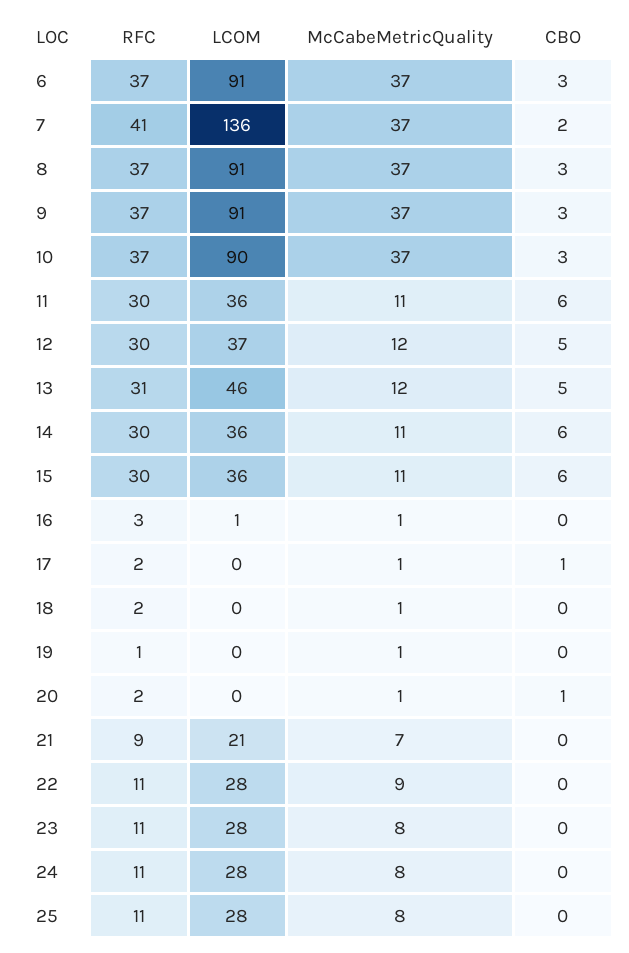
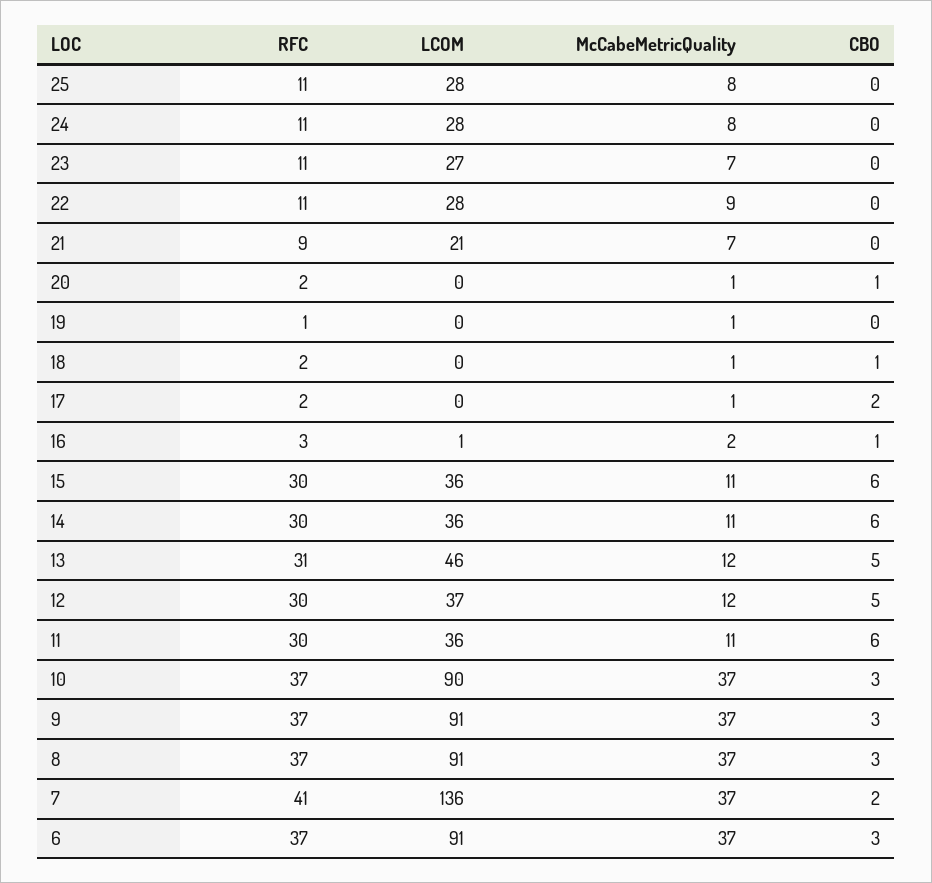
  {
    "RFC": {
      "6": 37,
      "7": 41,
      "8": 37,
      "9": 37,
      "10": 37,
      "11": 30,
      "12": 30,
      "13": 31,
      "14": 30,
      "15": 30,
      "16": 3,
      "17": 2,
      "18": 2,
      "19": 1,
      "20": 2,
      "21": 9,
      "22": 11,
      "23": 11,
      "24": 11,
      "25": 11
    },
    "LCOM": {
      "6": 91,
      "7": 136,
      "8": 91,
      "9": 91,
      "10": 90,
      "11": 36,
      "12": 37,
      "13": 46,
      "14": 36,
      "15": 36,
      "16": 1,
      "17": 0,
      "18": 0,
      "19": 0,
      "20": 0,
      "21": 21,
      "22": 28,
-     "23": 28,
+     "23": 27,
      "24": 28,
      "25": 28
    },
    "McCabeMetricQuality": {
      "6": 37,
      "7": 37,
      "8": 37,
      "9": 37,
      "10": 37,
      "11": 11,
      "12": 12,
      "13": 12,
      "14": 11,
      "15": 11,
-     "16": 1,
+     "16": 2,
      "17": 1,
      "18": 1,
      "19": 1,
      "20": 1,
      "21": 7,
      "22": 9,
-     "23": 8,
+     "23": 7,
      "24": 8,
      "25": 8
    },
    "CBO": {
      "6": 3,
      "7": 2,
      "8": 3,
      "9": 3,
      "10": 3,
      "11": 6,
      "12": 5,
      "13": 5,
      "14": 6,
      "15": 6,
-     "16": 0,
+     "16": 1,
-     "17": 1,
+     "17": 2,
-     "18": 0,
+     "18": 1,
      "19": 0,
      "20": 1,
      "21": 0,
      "22": 0,
      "23": 0,
      "24": 0,
      "25": 0
    }
  }

